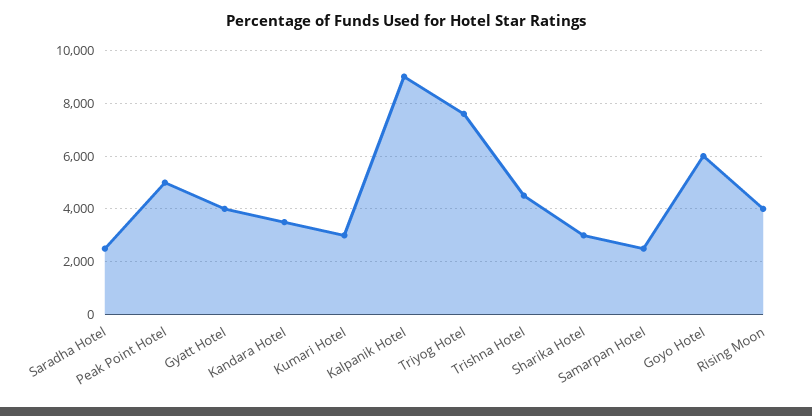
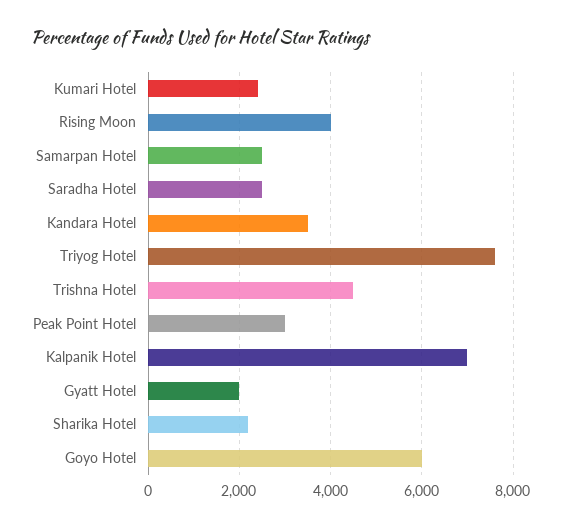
  {
    "Saradha Hotel": 2600,
-   "Peak Point Hotel": 5000,
+   "Peak Point Hotel": 3000,
-   "Gyatt Hotel": 4000,
+   "Gyatt Hotel": 2000,
    "Kandara Hotel": 3600,
-   "Kumari Hotel": 3000,
+   "Kumari Hotel": 2400,
-   "Kalpanik Hotel": 9000,
+   "Kalpanik Hotel": 7000,
    "Triyog Hotel": 7600,
    "Trishna Hotel": 4600,
-   "Sharika Hotel": 3000,
+   "Sharika Hotel": 2200,
    "Samarpan Hotel": 2600,
    "Goyo Hotel": 6000,
    "Rising Moon": 4000
  }

